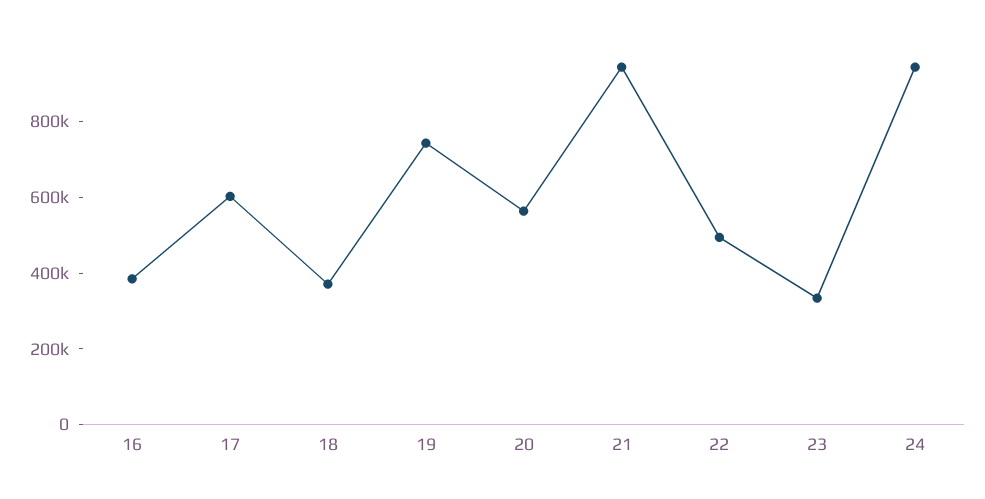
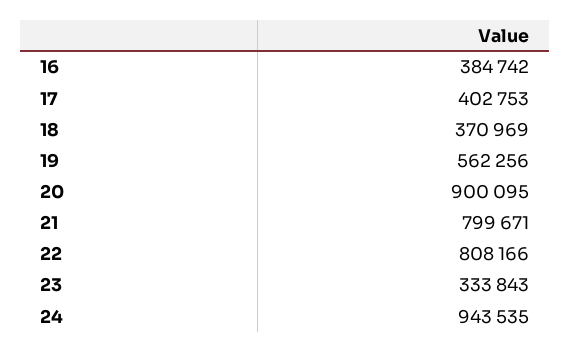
  {
    "16": 384742,
-   "17": 600000,
+   "17": 402753,
    "18": 370969,
-   "19": 750000,
+   "19": 562256,
-   "20": 550000,
+   "20": 900095,
-   "21": 950000,
+   "21": 799671,
-   "22": 500000,
+   "22": 808166,
    "23": 333843,
    "24": 943535
  }

